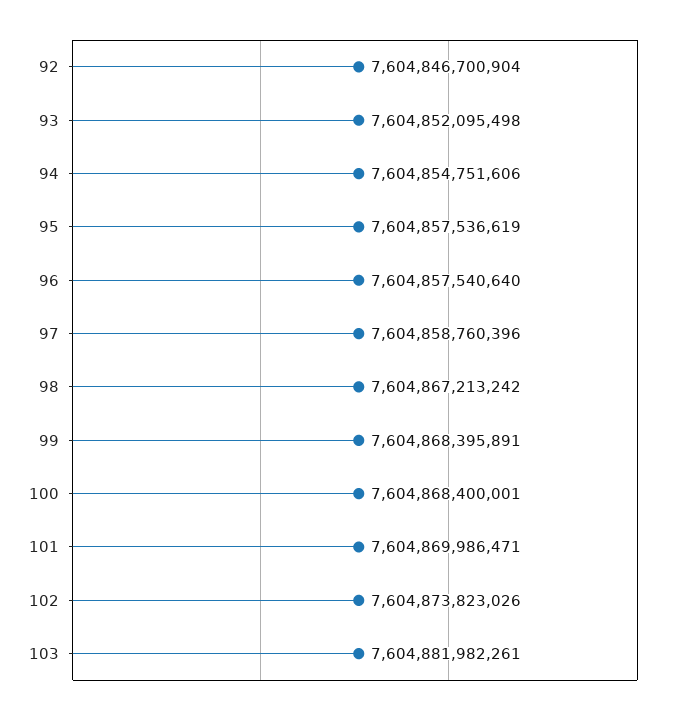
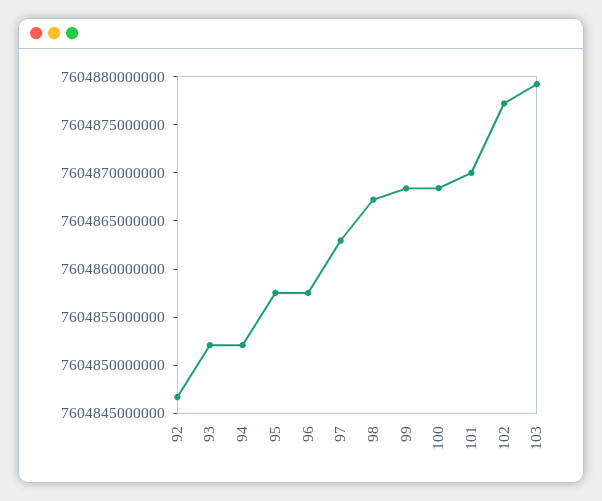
  {
    "92": 7604846700904,
    "93": 7604852095498,
-   "94": 7604854751606,
+   "94": 7604852000000,
    "95": 7604857536619,
    "96": 7604857540640,
-   "97": 7604858760396,
+   "97": 7604863000000,
    "98": 7604867213242,
    "99": 7604868395891,
    "100": 7604868400001,
    "101": 7604869986471,
-   "102": 7604873823026,
+   "102": 7604877000000,
-   "103": 7604881982261
+   "103": 7604879000000
  }

